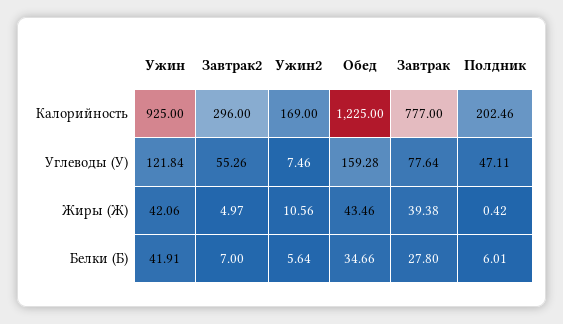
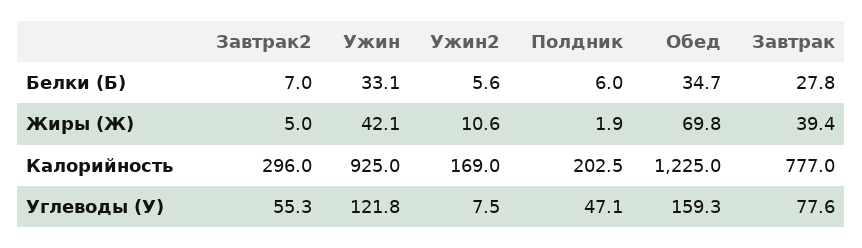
  {
    "Ужин": {
      "Калорийность": 925,
      "Углеводы (У)": 121.84,
      "Жиры (Ж)": 42.06,
-     "Белки (Б)": 41.91
+     "Белки (Б)": 33.1
    },
    "Завтрак2": {
      "Калорийность": 296,
      "Углеводы (У)": 55.26,
      "Жиры (Ж)": 4.97,
      "Белки (Б)": 7
    },
    "Ужин2": {
      "Калорийность": 169,
      "Углеводы (У)": 7.46,
      "Жиры (Ж)": 10.56,
      "Белки (Б)": 5.64
    },
    "Обед": {
      "Калорийность": 1225,
      "Углеводы (У)": 159.28,
-     "Жиры (Ж)": 43.46,
+     "Жиры (Ж)": 69.8,
      "Белки (Б)": 34.66
    },
    "Завтрак": {
      "Калорийность": 777,
      "Углеводы (У)": 77.64,
      "Жиры (Ж)": 39.38,
      "Белки (Б)": 27.8
    },
    "Полдник": {
      "Калорийность": 202.46,
      "Углеводы (У)": 47.11,
-     "Жиры (Ж)": 0.42,
+     "Жиры (Ж)": 1.9,
      "Белки (Б)": 6.01
    }
  }

